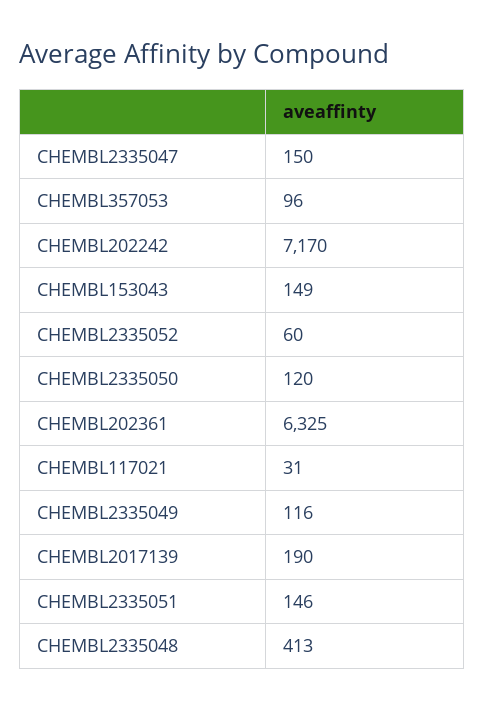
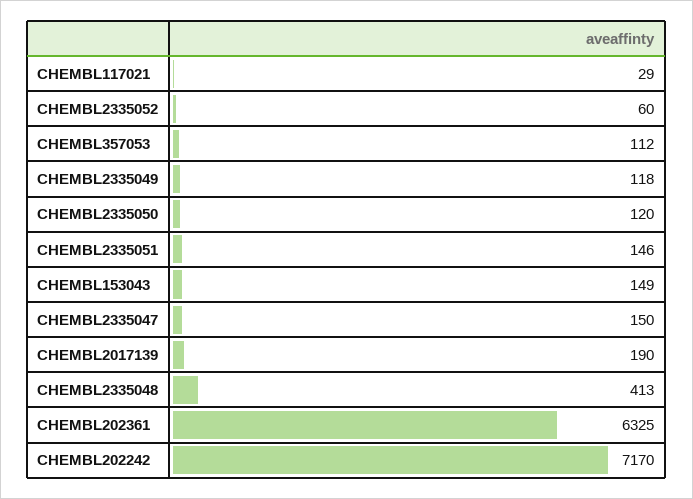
  {
    "CHEMBL2335047": 150,
-   "CHEMBL357053": 96,
+   "CHEMBL357053": 112,
    "CHEMBL202242": 7170,
    "CHEMBL153043": 149,
    "CHEMBL2335052": 60,
    "CHEMBL2335050": 120,
    "CHEMBL202361": 6325,
-   "CHEMBL117021": 31,
+   "CHEMBL117021": 29,
-   "CHEMBL2335049": 116,
+   "CHEMBL2335049": 118,
    "CHEMBL2017139": 190,
    "CHEMBL2335051": 146,
    "CHEMBL2335048": 413
  }

